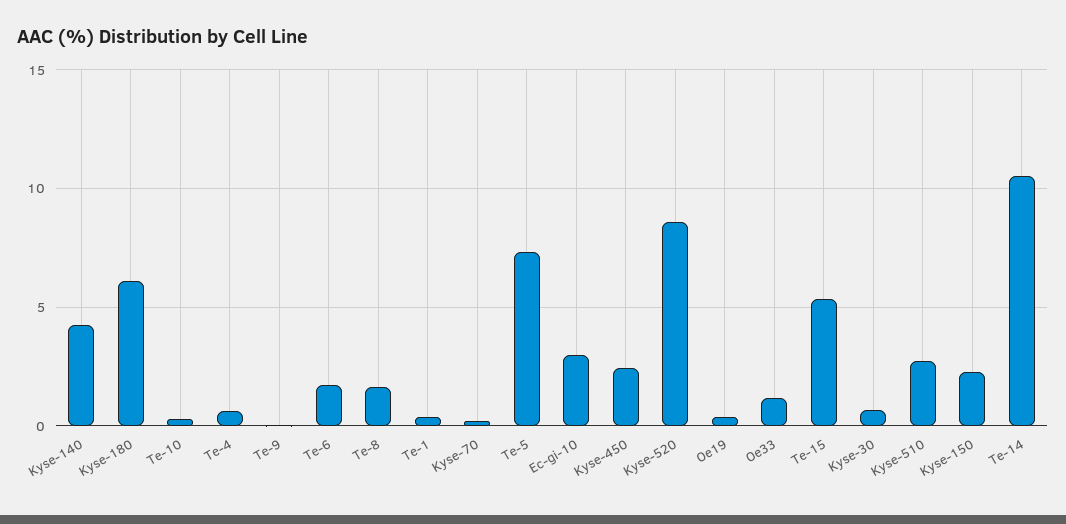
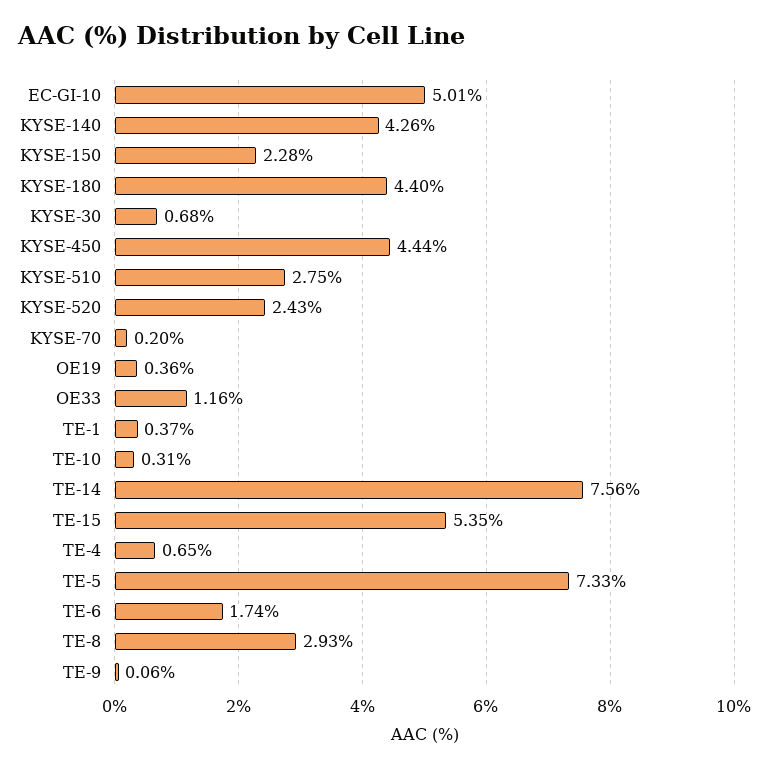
  {
    "Kyse-140": 4.26,
-   "Kyse-180": 6,
+   "Kyse-180": 4.4,
    "Te-10": 0.31,
    "Te-4": 0.65,
    "Te-9": 0.06,
    "Te-6": 1.74,
-   "Te-8": 1.5,
+   "Te-8": 2.93,
    "Te-1": 0.37,
    "Kyse-70": 0.2,
    "Te-5": 7.33,
-   "Ec-gi-10": 3,
+   "Ec-gi-10": 5.01,
-   "Kyse-450": 2.5,
+   "Kyse-450": 4.44,
-   "Kyse-520": 8.5,
+   "Kyse-520": 2.43,
    "Oe19": 0.36,
    "Oe33": 1.16,
    "Te-15": 5.35,
    "Kyse-30": 0.68,
    "Kyse-510": 2.75,
    "Kyse-150": 2.28,
-   "Te-14": 10.5
+   "Te-14": 7.56
  }

